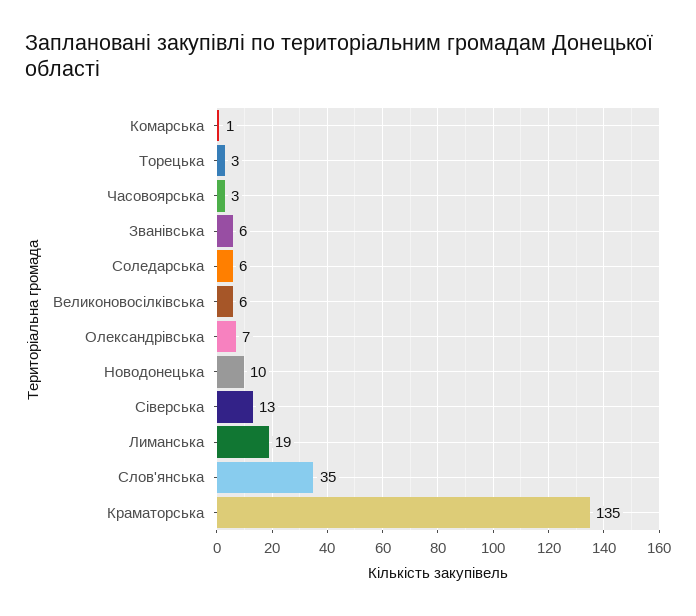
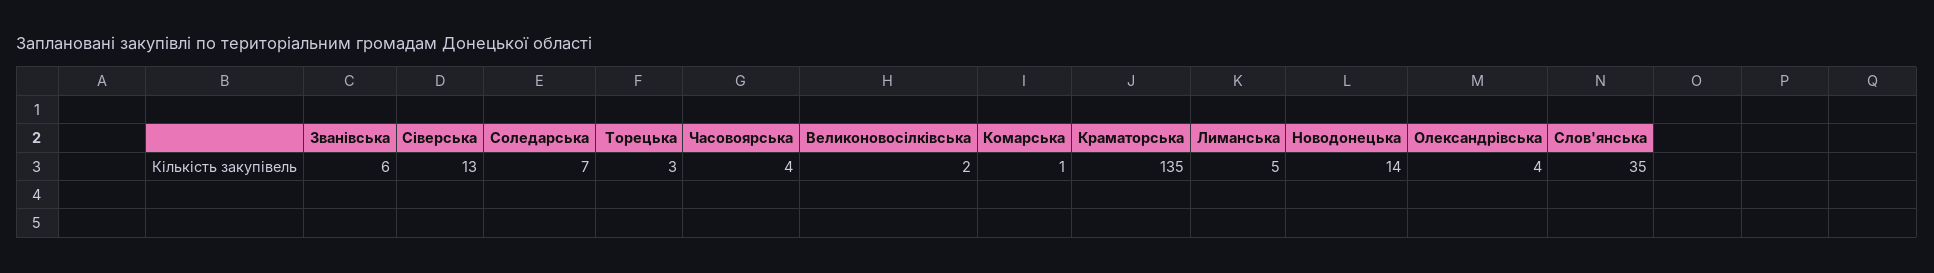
  {
    "Комарська": 1,
    "Торецька": 3,
-   "Часовоярська": 3,
+   "Часовоярська": 4,
    "Званівська": 6,
-   "Соледарська": 6,
+   "Соледарська": 7,
-   "Великоновосілківська": 6,
+   "Великоновосілківська": 2,
-   "Олександрівська": 7,
+   "Олександрівська": 4,
-   "Новодонецька": 10,
+   "Новодонецька": 14,
    "Сіверська": 13,
-   "Лиманська": 19,
+   "Лиманська": 5,
    "Слов'янська": 35,
    "Краматорська": 135
  }

